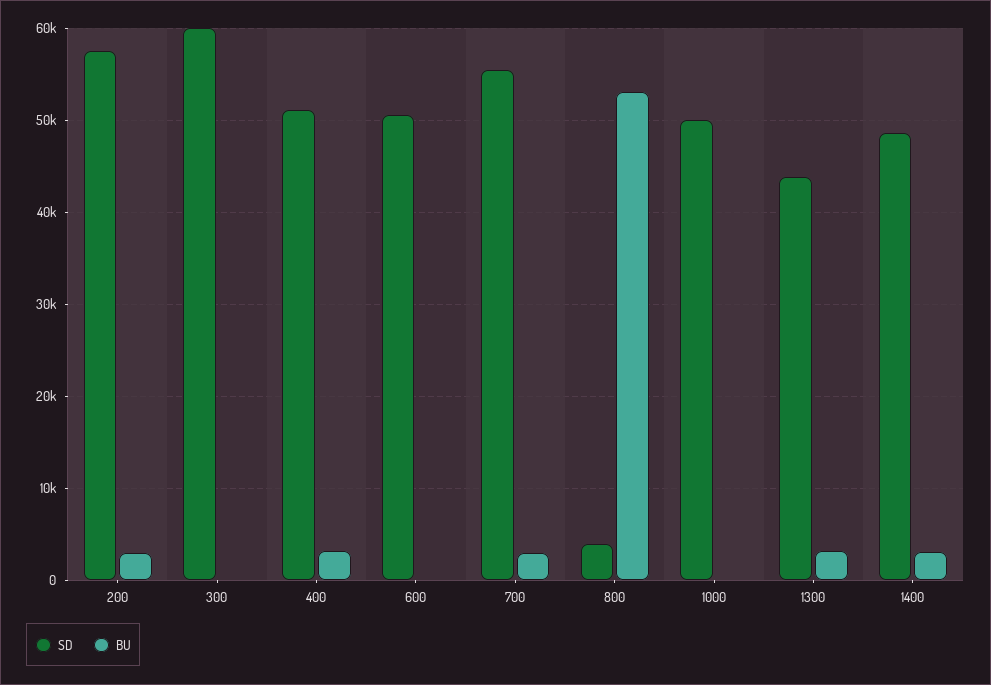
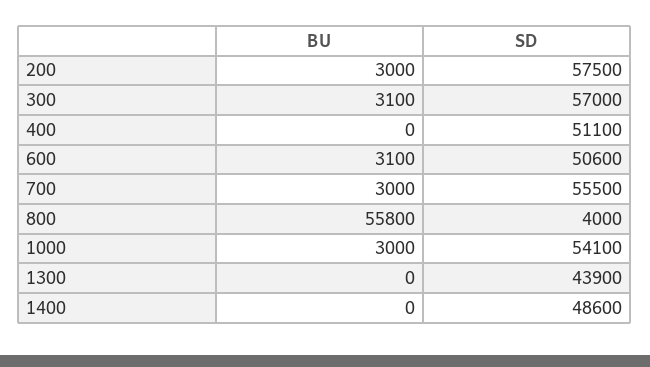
  {
    "SD": {
      "200": 57500,
-     "300": 60000,
+     "300": 57000,
      "400": 51100,
      "600": 50600,
      "700": 55500,
      "800": 4000,
-     "1000": 50000,
+     "1000": 54100,
      "1300": 43900,
      "1400": 48600
    },
    "BU": {
      "200": 3000,
-     "300": 0,
+     "300": 3100,
-     "400": 3000,
+     "400": 0,
-     "600": 0,
+     "600": 3100,
      "700": 3000,
-     "800": 53000,
+     "800": 55800,
-     "1000": 0,
+     "1000": 3000,
-     "1300": 3000,
+     "1300": 0,
-     "1400": 3000
+     "1400": 0
    }
  }

